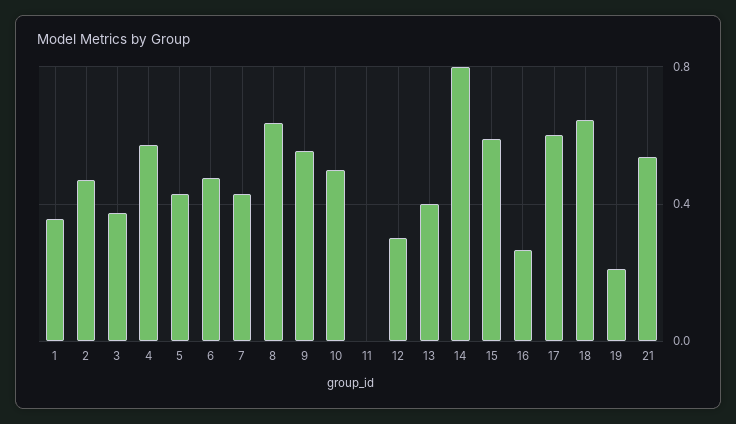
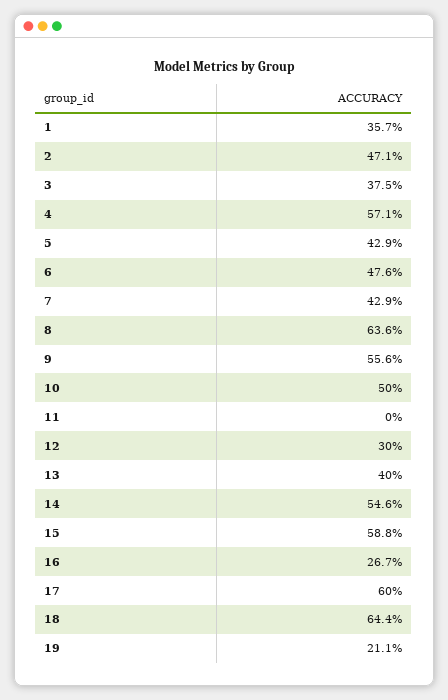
  {
    "1": 0.357,
    "2": 0.471,
    "3": 0.375,
    "4": 0.571,
    "5": 0.429,
    "6": 0.476,
    "7": 0.429,
    "8": 0.636,
    "9": 0.556,
    "10": 0.5,
    "11": 0,
    "12": 0.3,
    "13": 0.4,
-   "14": 0.8,
+   "14": 0.546,
    "15": 0.588,
    "16": 0.267,
    "17": 0.6,
    "18": 0.644,
-   "19": 0.211,
+   "19": 0.211
-   "21": 0.55
  }

